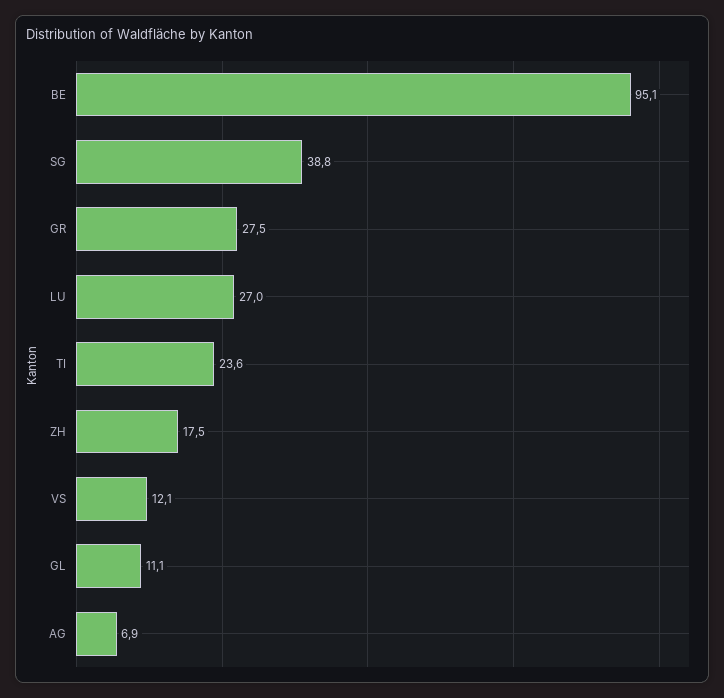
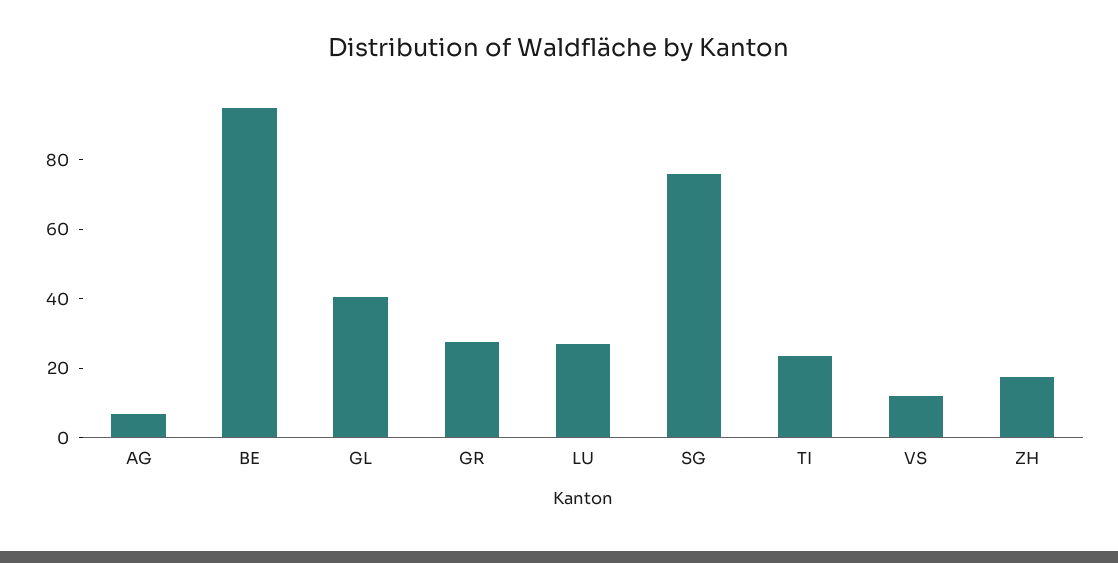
  {
    "BE": 95.1,
-   "SG": 38.8,
+   "SG": 75,
    "GR": 27.5,
    "LU": 27,
    "TI": 23.6,
    "ZH": 17.5,
    "VS": 12.1,
-   "GL": 11.1,
+   "GL": 40,
    "AG": 6.9
  }

